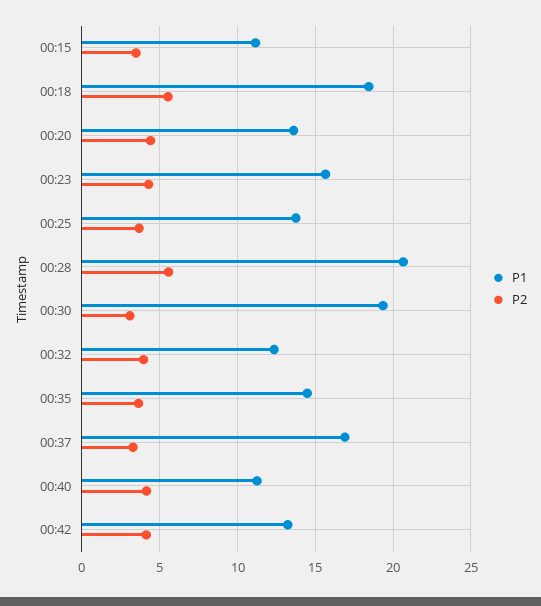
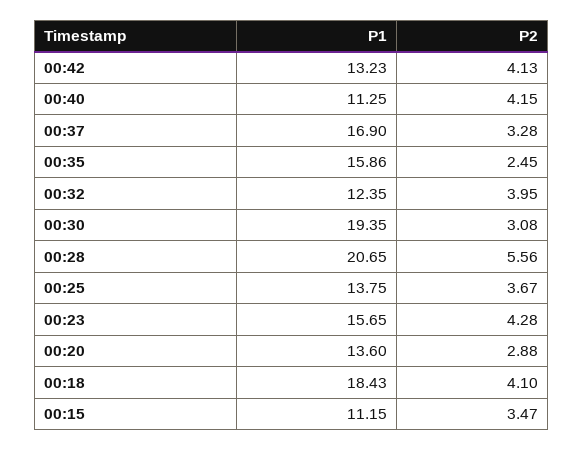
  {
    "P1": {
      "00:15": 11.15,
      "00:18": 18.43,
      "00:20": 13.6,
      "00:23": 15.65,
      "00:25": 13.75,
      "00:28": 20.65,
      "00:30": 19.35,
      "00:32": 12.35,
-     "00:35": 14.5,
+     "00:35": 15.86,
      "00:37": 16.9,
      "00:40": 11.25,
      "00:42": 13.23
    },
    "P2": {
      "00:15": 3.47,
-     "00:18": 5.5,
+     "00:18": 4.1,
-     "00:20": 4.5,
+     "00:20": 2.88,
      "00:23": 4.28,
      "00:25": 3.67,
      "00:28": 5.56,
      "00:30": 3.08,
      "00:32": 3.95,
-     "00:35": 3.5,
+     "00:35": 2.45,
      "00:37": 3.28,
      "00:40": 4.15,
      "00:42": 4.13
    }
  }

